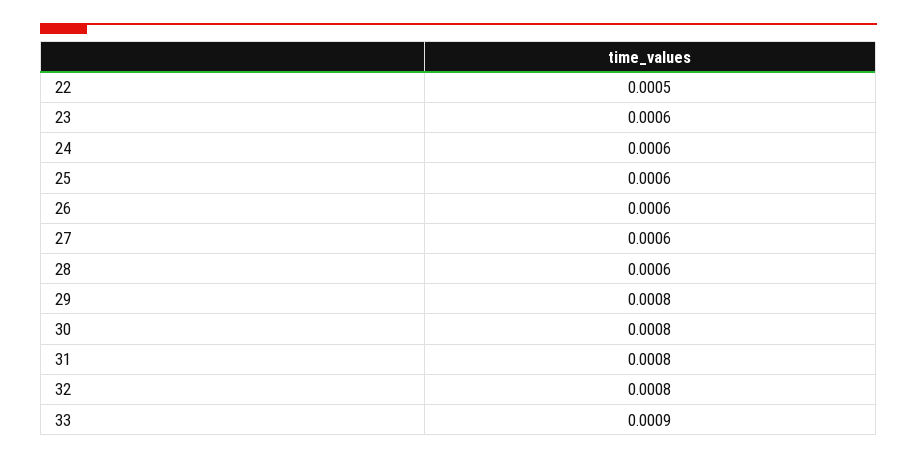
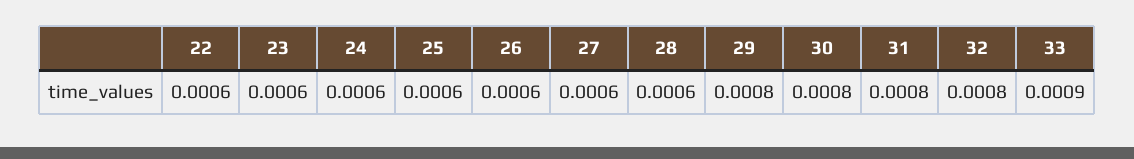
  {
-   "22": 0.0005,
+   "22": 0.0006,
    "23": 0.0006,
    "24": 0.0006,
    "25": 0.0006,
    "26": 0.0006,
    "27": 0.0006,
    "28": 0.0006,
    "29": 0.0008,
    "30": 0.0008,
    "31": 0.0008,
    "32": 0.0008,
    "33": 0.0009
  }

